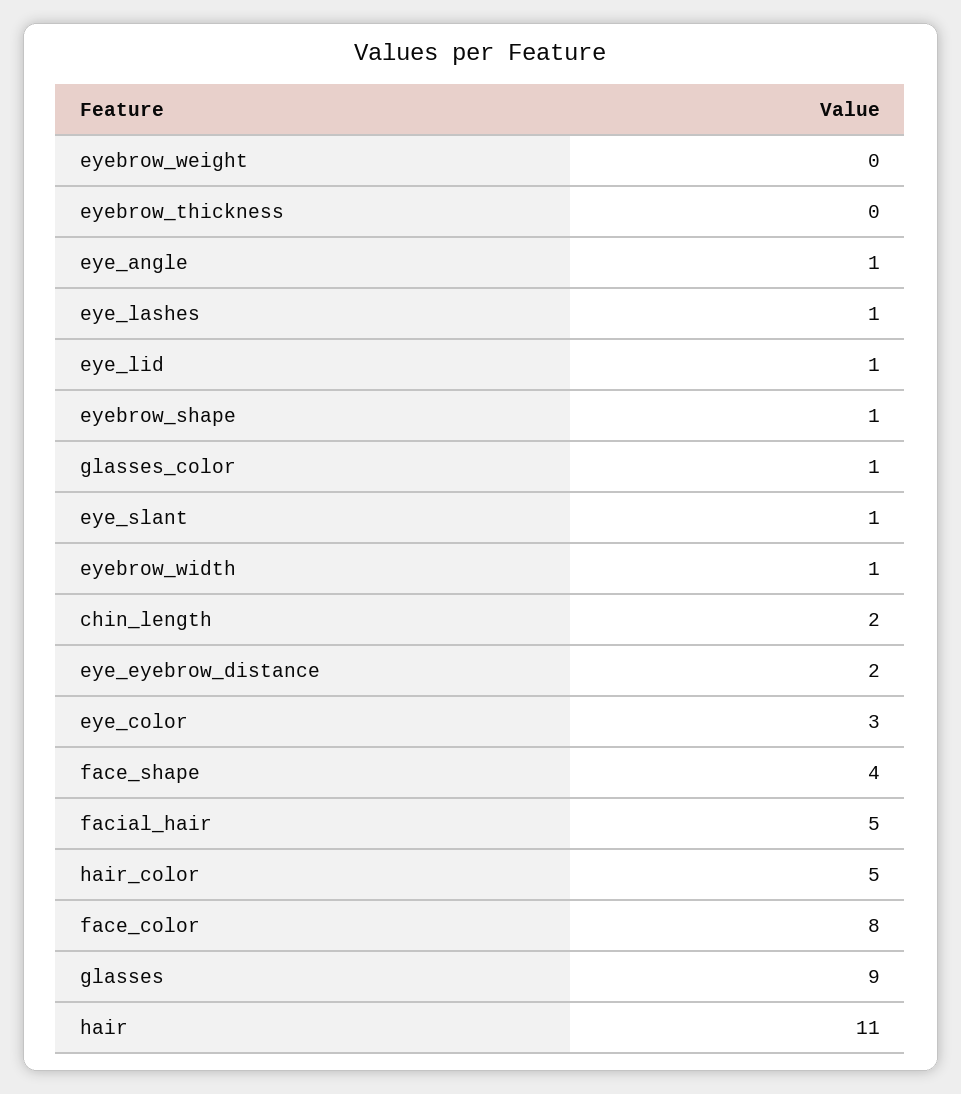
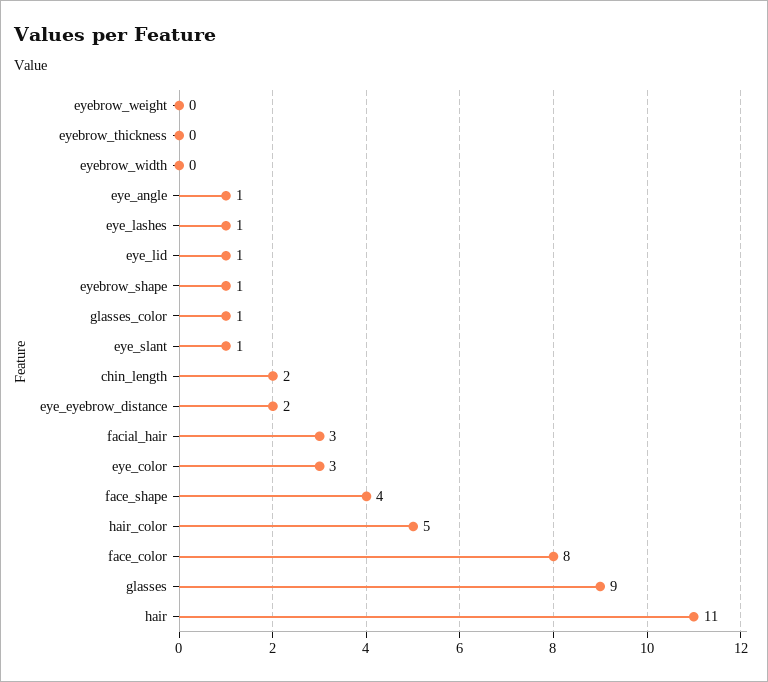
  {
    "eyebrow_weight": 0,
    "eyebrow_thickness": 0,
    "eye_angle": 1,
    "eye_lashes": 1,
    "eye_lid": 1,
    "eyebrow_shape": 1,
    "glasses_color": 1,
    "eye_slant": 1,
-   "eyebrow_width": 1,
+   "eyebrow_width": 0,
    "chin_length": 2,
    "eye_eyebrow_distance": 2,
    "eye_color": 3,
    "face_shape": 4,
-   "facial_hair": 5,
+   "facial_hair": 3,
    "hair_color": 5,
    "face_color": 8,
    "glasses": 9,
    "hair": 11
  }

